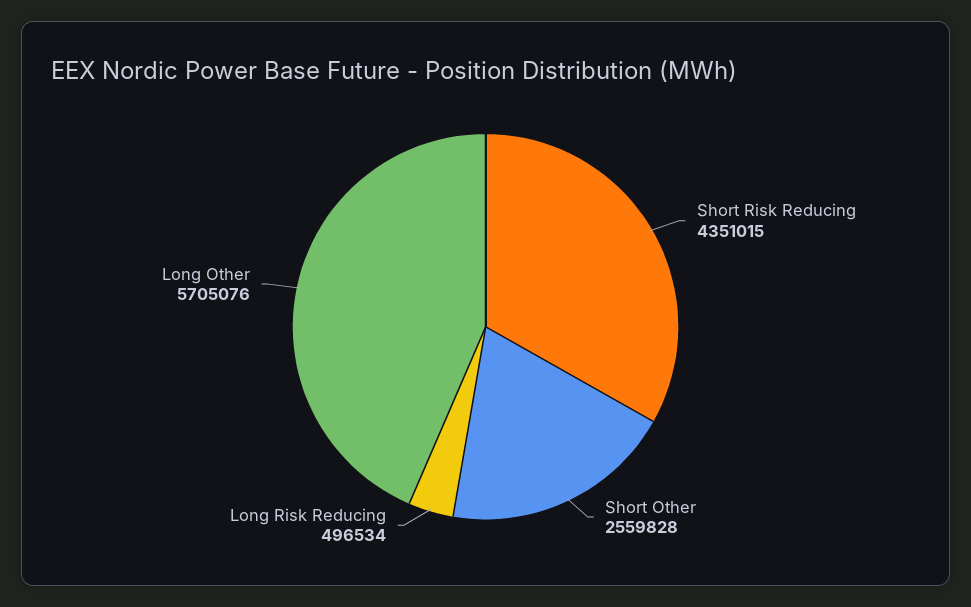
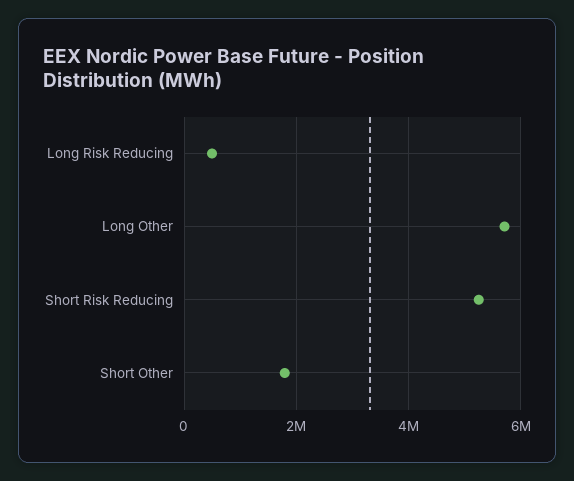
  {
-   "Short Risk Reducing": 4351015,
+   "Short Risk Reducing": 5200000,
-   "Short Other": 2559828,
+   "Short Other": 1800000,
    "Long Risk Reducing": 496534,
    "Long Other": 5705076
  }

